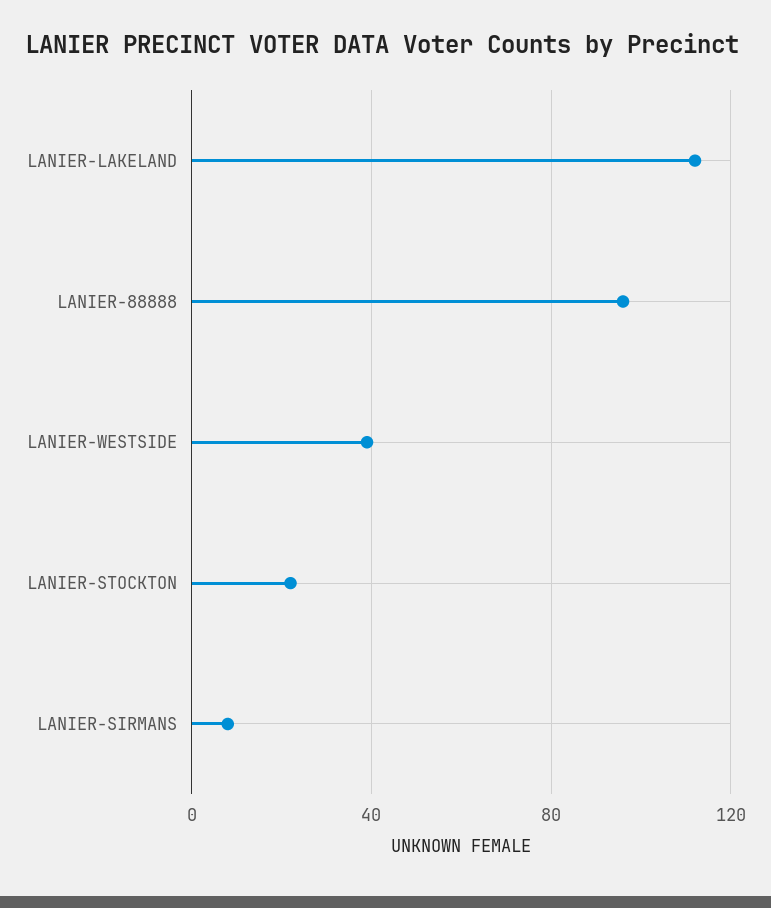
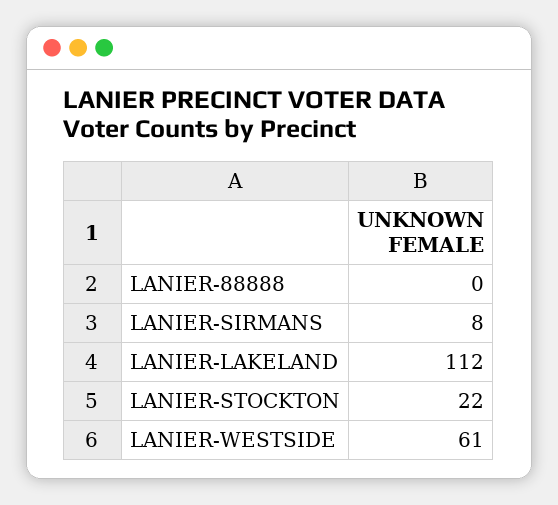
  {
    "LANIER-LAKELAND": 112,
-   "LANIER-88888": 95,
+   "LANIER-88888": 0,
-   "LANIER-WESTSIDE": 40,
+   "LANIER-WESTSIDE": 61,
    "LANIER-STOCKTON": 22,
    "LANIER-SIRMANS": 8
  }

